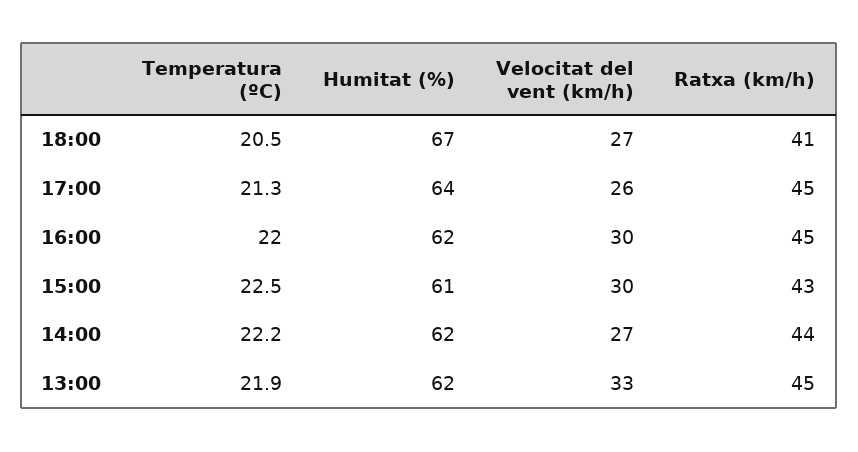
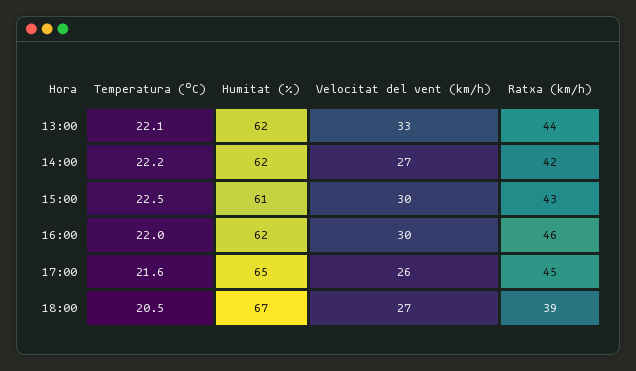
  {
    "Temperatura (ºC)": {
      "18:00": 20.5,
-     "17:00": 21.3,
+     "17:00": 21.6,
      "16:00": 22,
      "15:00": 22.5,
      "14:00": 22.2,
-     "13:00": 21.9
+     "13:00": 22.1
    },
    "Humitat (%)": {
      "18:00": 67,
-     "17:00": 64,
+     "17:00": 65,
      "16:00": 62,
      "15:00": 61,
      "14:00": 62,
      "13:00": 62
    },
    "Velocitat del vent (km/h)": {
      "18:00": 27,
      "17:00": 26,
      "16:00": 30,
      "15:00": 30,
      "14:00": 27,
      "13:00": 33
    },
    "Ratxa (km/h)": {
-     "18:00": 41,
+     "18:00": 39,
      "17:00": 45,
-     "16:00": 45,
+     "16:00": 46,
      "15:00": 43,
-     "14:00": 44,
+     "14:00": 42,
-     "13:00": 45
+     "13:00": 44
    }
  }

